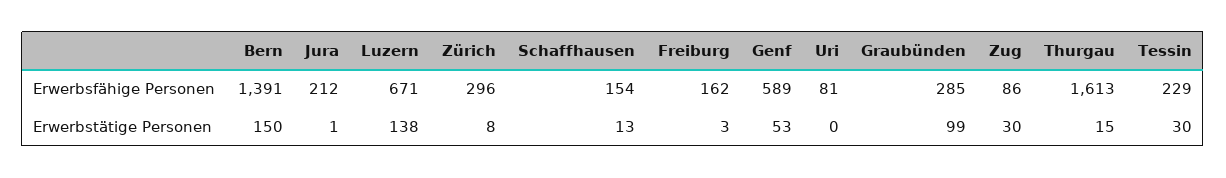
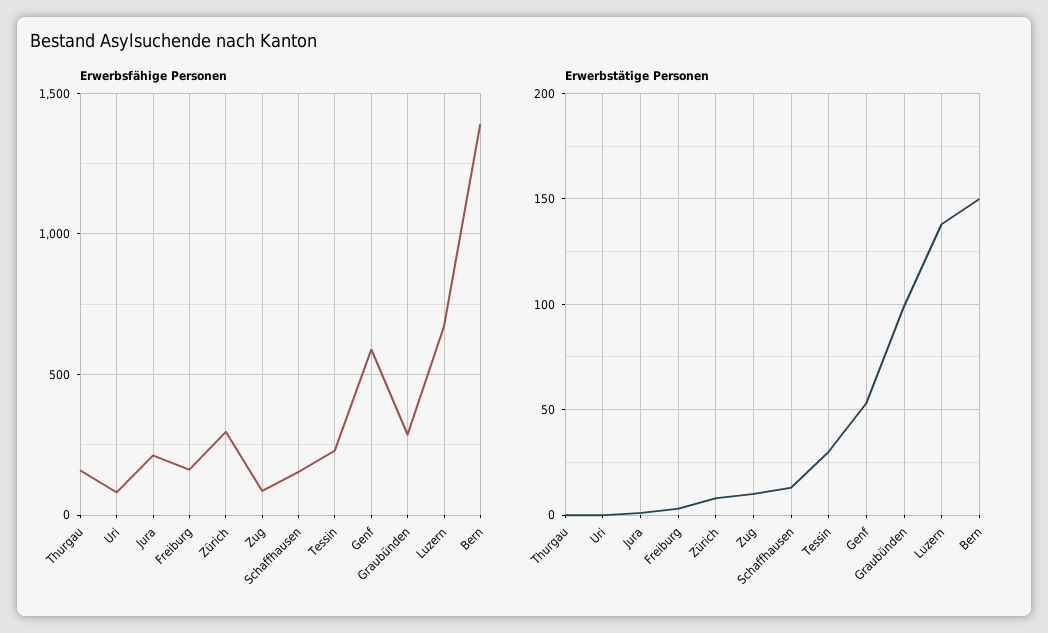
  {
    "Erwerbsfähige Personen": {
      "Bern": 1391,
      "Jura": 212,
      "Luzern": 671,
      "Zürich": 296,
      "Schaffhausen": 154,
      "Freiburg": 162,
      "Genf": 589,
      "Uri": 81,
      "Graubünden": 285,
      "Zug": 86,
-     "Thurgau": 1613,
+     "Thurgau": 150,
      "Tessin": 229
    },
    "Erwerbstätige Personen": {
      "Bern": 150,
      "Jura": 1,
      "Luzern": 138,
      "Zürich": 8,
      "Schaffhausen": 13,
      "Freiburg": 3,
      "Genf": 53,
      "Uri": 0,
      "Graubünden": 99,
-     "Zug": 30,
+     "Zug": 10,
-     "Thurgau": 15,
+     "Thurgau": 0,
      "Tessin": 30
    }
  }

